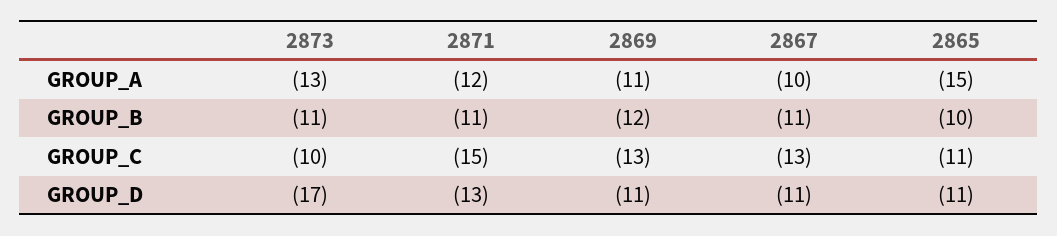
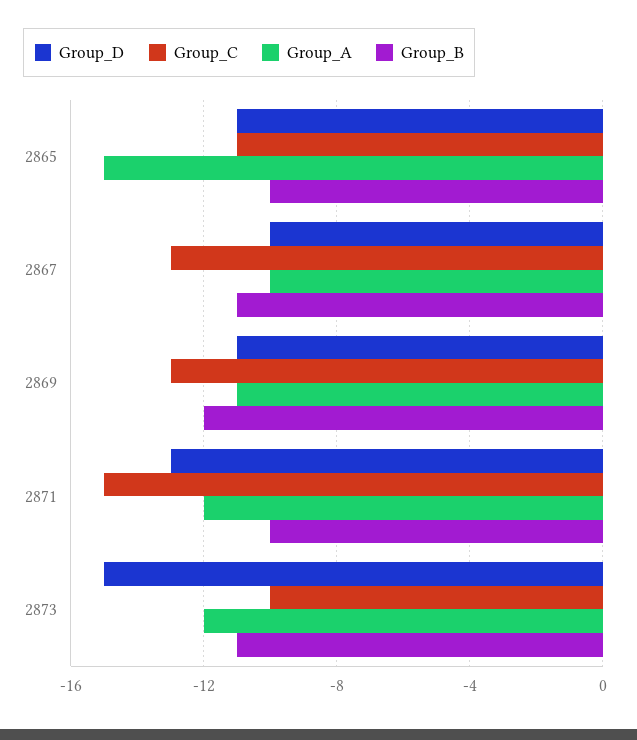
  {
    "GROUP_A": {
-     "2873": -13,
+     "2873": -12,
      "2871": -12,
      "2869": -11,
      "2867": -10,
      "2865": -15
    },
    "GROUP_B": {
      "2873": -11,
-     "2871": -11,
+     "2871": -10,
      "2869": -12,
      "2867": -11,
      "2865": -10
    },
    "GROUP_C": {
      "2873": -10,
      "2871": -15,
      "2869": -13,
      "2867": -13,
      "2865": -11
    },
    "GROUP_D": {
-     "2873": -17,
+     "2873": -15,
      "2871": -13,
      "2869": -11,
-     "2867": -11,
+     "2867": -10,
      "2865": -11
    }
  }

